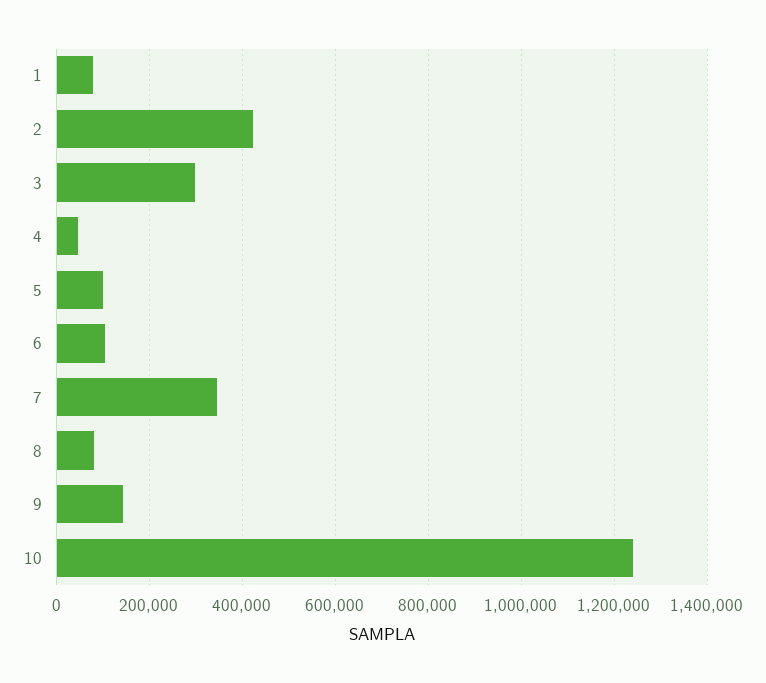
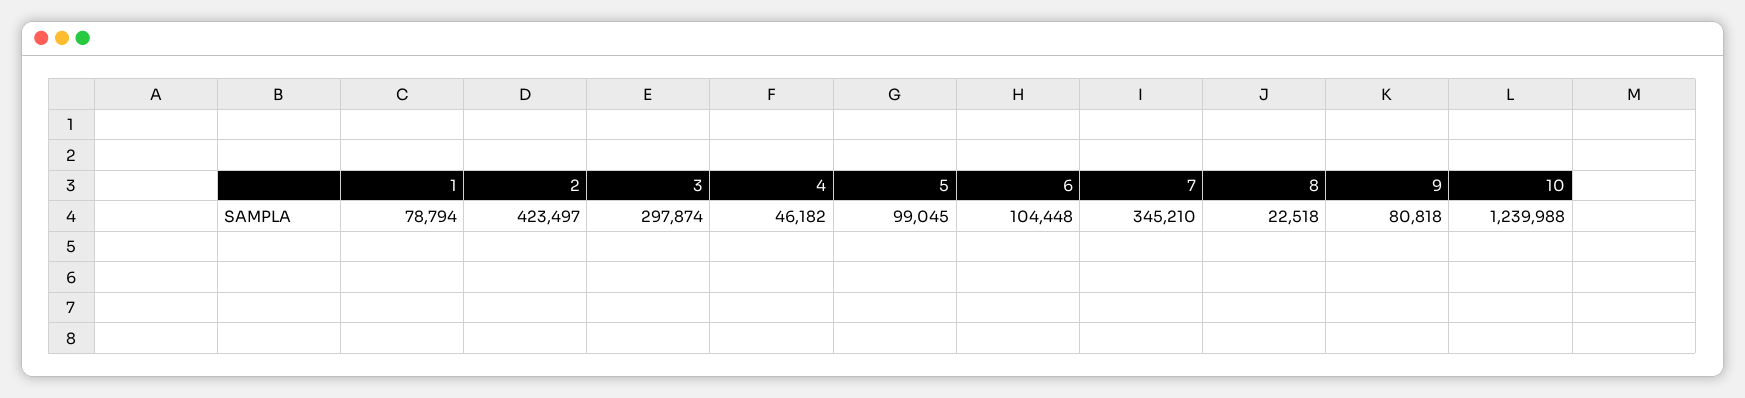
  {
    "1": 78794,
    "2": 423497,
    "3": 297874,
    "4": 46182,
    "5": 99045,
    "6": 104448,
    "7": 345210,
-   "8": 80000,
+   "8": 22518,
-   "9": 140000,
+   "9": 80818,
    "10": 1239988
  }

